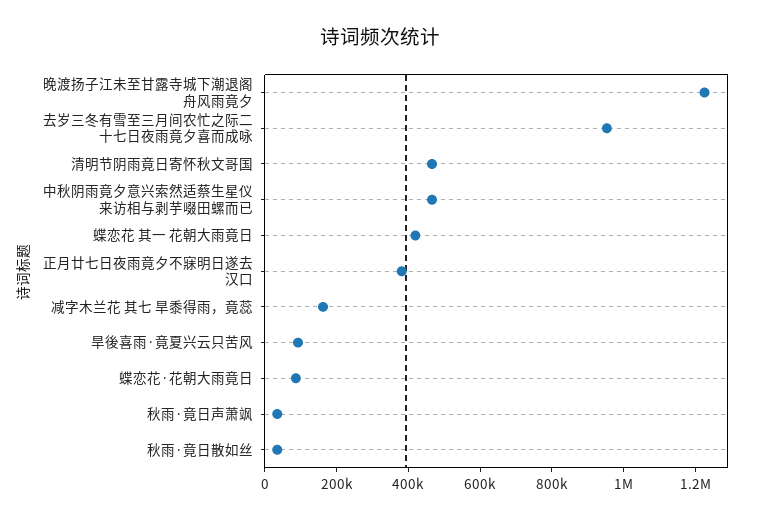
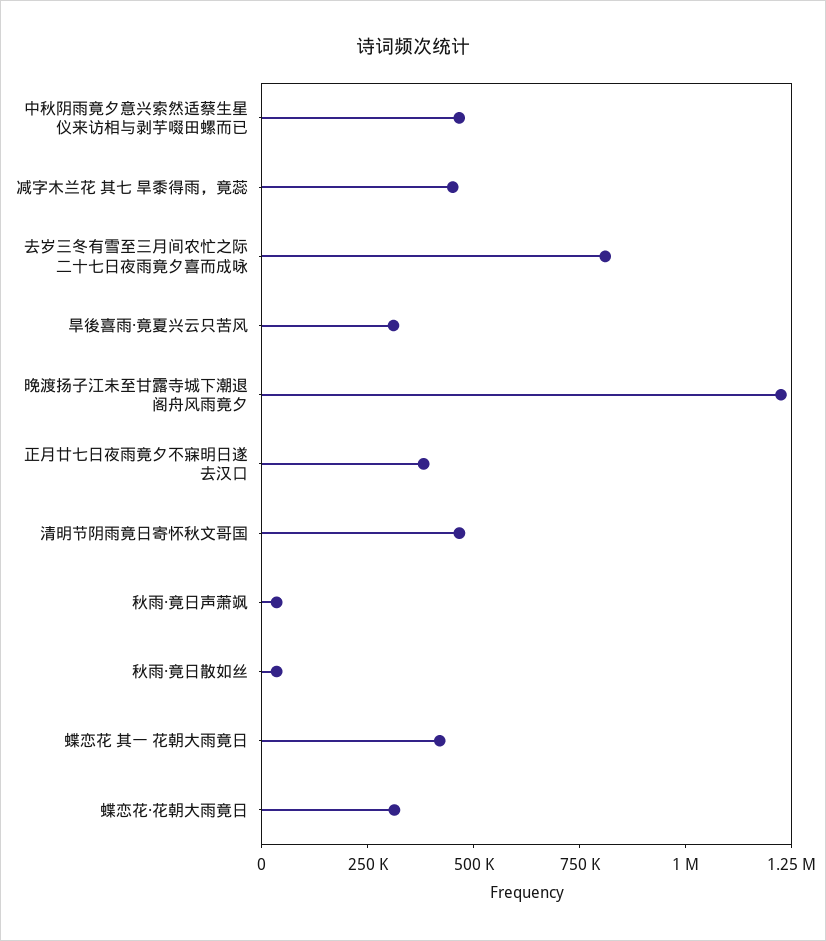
  {
    "晚渡扬子江未至甘露寺城下潮退阁舟风雨竟夕": 1200000,
-   "去岁三冬有雪至三月间农忙之际二十七日夜雨竟夕喜而成咏": 950000,
+   "去岁三冬有雪至三月间农忙之际二十七日夜雨竟夕喜而成咏": 800000,
    "清明节阴雨竟日寄怀秋文哥国": 450000,
    "中秋阴雨竟夕意兴索然适蔡生星仪来访相与剥芋啜田螺而已": 450000,
    "蝶恋花 其一 花朝大雨竟日": 400000,
    "正月廿七日夜雨竟夕不寐明日遂去汉口": 400000,
-   "减字木兰花 其七 旱黍得雨，竟蕊": 150000,
+   "减字木兰花 其七 旱黍得雨，竟蕊": 450000,
-   "旱後喜雨·竟夏兴云只苦风": 100000,
+   "旱後喜雨·竟夏兴云只苦风": 300000,
-   "蝶恋花·花朝大雨竟日": 100000,
+   "蝶恋花·花朝大雨竟日": 300000,
    "秋雨·竟日声萧飒": 50000,
    "秋雨·竟日散如丝": 50000
  }

